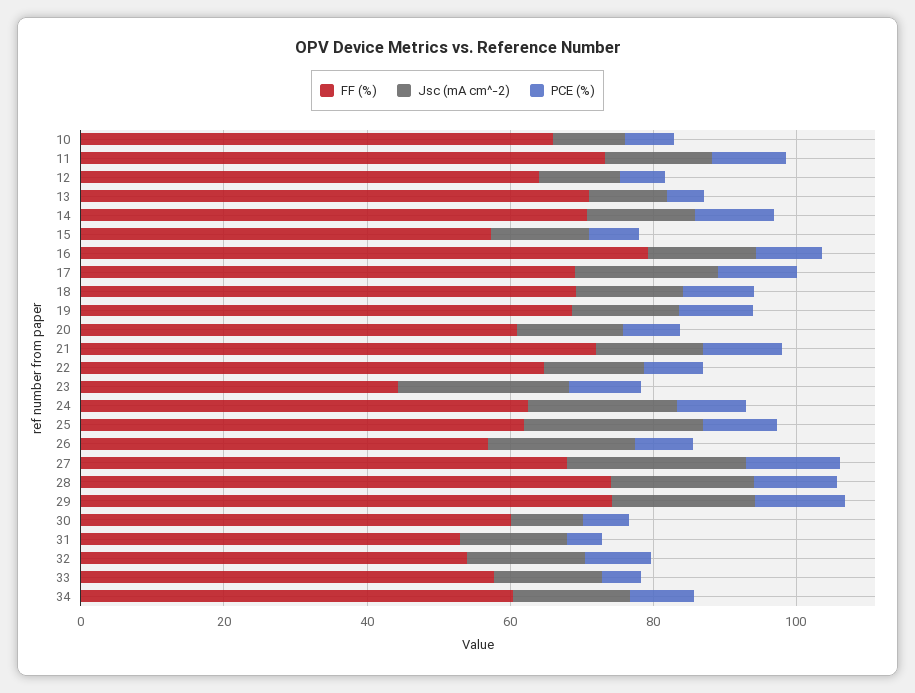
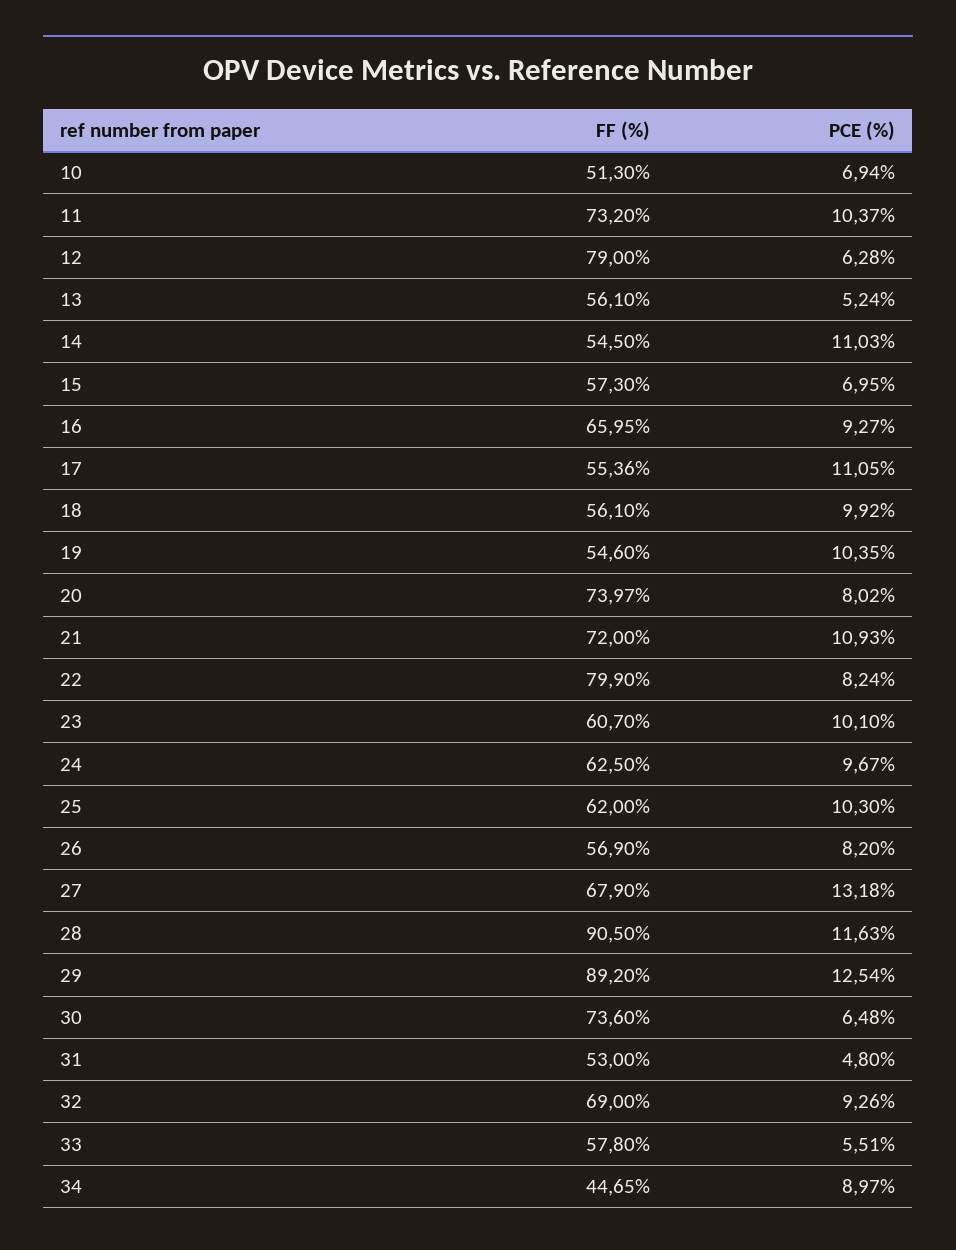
  {
    "FF (%)": {
-     "10": 65,
+     "10": 51.3,
      "11": 73.2,
-     "12": 65,
+     "12": 79,
-     "13": 70,
+     "13": 56.1,
-     "14": 70,
+     "14": 54.5,
      "15": 57.3,
-     "16": 80,
+     "16": 65.95,
-     "17": 70,
+     "17": 55.36,
-     "18": 70,
+     "18": 56.1,
-     "19": 70,
+     "19": 54.6,
-     "20": 60,
+     "20": 73.97,
      "21": 72,
-     "22": 65,
+     "22": 79.9,
-     "23": 45,
+     "23": 60.7,
      "24": 62.5,
      "25": 62,
      "26": 56.9,
      "27": 67.9,
-     "28": 75,
+     "28": 90.5,
-     "29": 75,
+     "29": 89.2,
-     "30": 60,
+     "30": 73.6,
      "31": 53,
-     "32": 55,
+     "32": 69,
      "33": 57.8,
-     "34": 60
+     "34": 44.65
    },
-   "Jsc (mA cm^-2)": {
-     "10": 10,
-     "11": 15,
-     "12": 10,
-     "13": 10,
-     "14": 15,
-     "15": 15,
-     "16": 15,
-     "17": 20,
-     "18": 15,
-     "19": 15,
-     "20": 15,
-     "21": 15,
-     "22": 15,
-     "23": 25,
-     "24": 20,
-     "25": 25,
-     "26": 20,
-     "27": 25,
-     "28": 20,
-     "29": 20,
-     "30": 10,
-     "31": 15,
-     "32": 15,
-     "33": 15,
-     "34": 15
-   },
    "PCE (%)": {
      "10": 6.94,
      "11": 10.37,
      "12": 6.28,
      "13": 5.24,
      "14": 11.03,
      "15": 6.95,
      "16": 9.27,
      "17": 11.05,
      "18": 9.92,
      "19": 10.35,
      "20": 8.02,
      "21": 10.93,
      "22": 8.24,
      "23": 10.1,
      "24": 9.67,
      "25": 10.3,
      "26": 8.2,
      "27": 13.18,
      "28": 11.63,
      "29": 12.54,
      "30": 6.48,
      "31": 4.8,
      "32": 9.26,
      "33": 5.51,
      "34": 8.97
    }
  }

